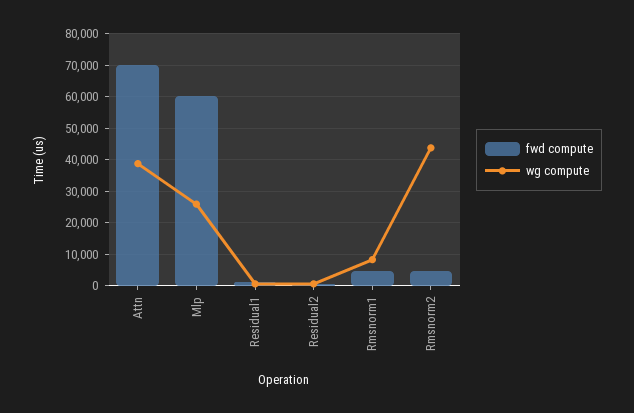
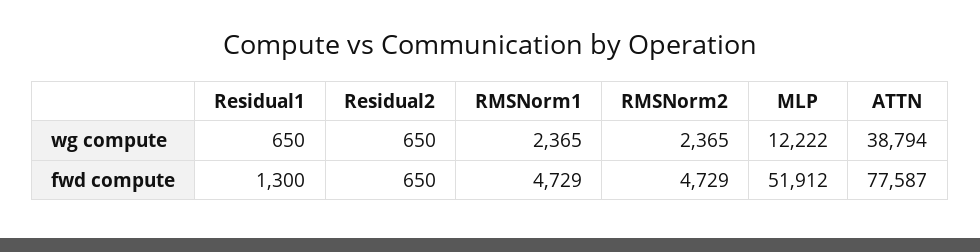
  {
    "fwd compute": {
-     "Attn": 70000,
+     "Attn": 77587,
-     "Mlp": 60000,
+     "Mlp": 51912,
      "Residual1": 1300,
      "Residual2": 650,
      "Rmsnorm1": 4729,
      "Rmsnorm2": 4729
    },
    "wg compute": {
      "Attn": 38794,
-     "Mlp": 26000,
+     "Mlp": 12222,
      "Residual1": 650,
      "Residual2": 650,
-     "Rmsnorm1": 8000,
+     "Rmsnorm1": 2365,
-     "Rmsnorm2": 44000
+     "Rmsnorm2": 2365
    }
  }

